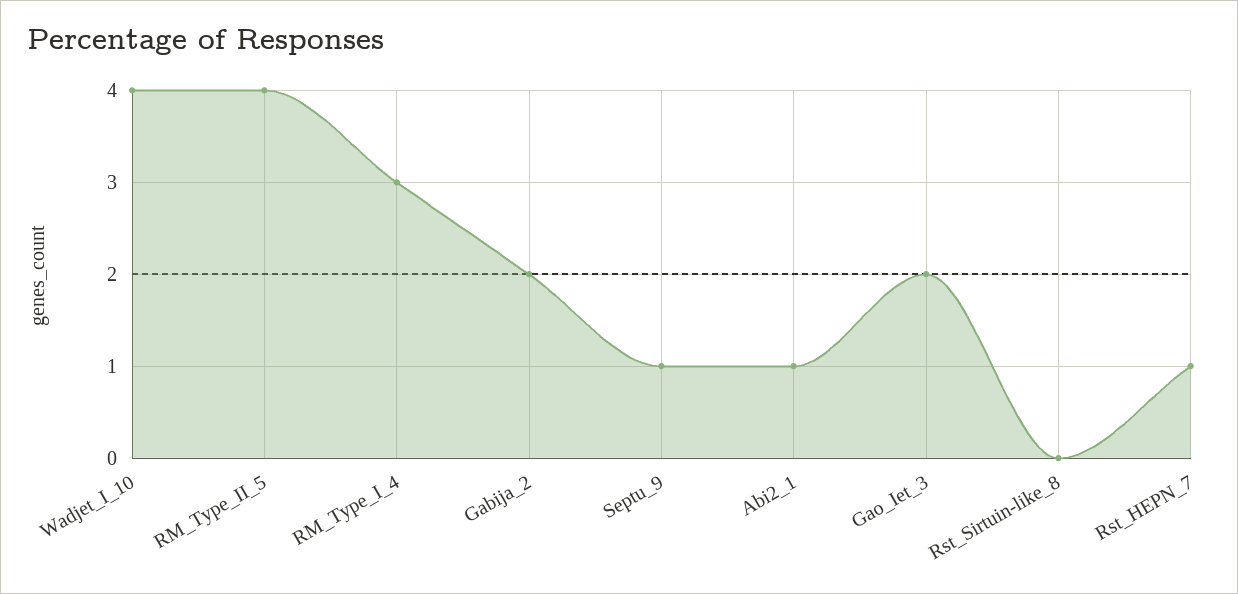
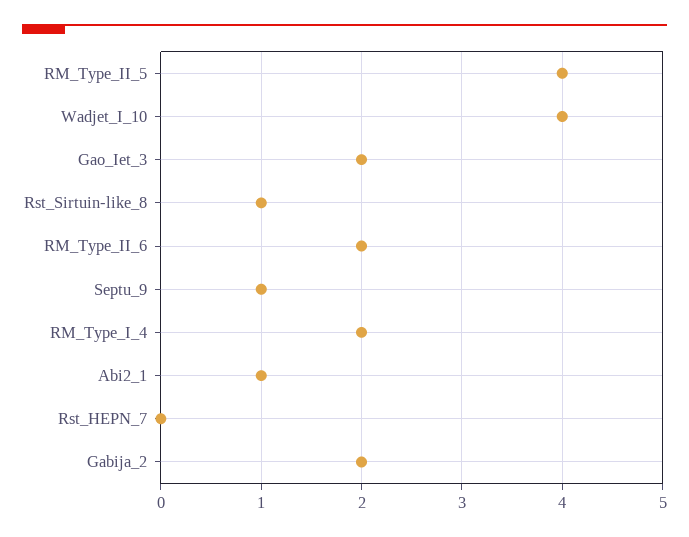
  {
    "Wadjet_I_10": 4,
    "RM_Type_II_5": 4,
-   "RM_Type_I_4": 3,
+   "RM_Type_I_4": 2,
    "Gabija_2": 2,
    "Septu_9": 1,
    "Abi2_1": 1,
    "Gao_Iet_3": 2,
-   "Rst_Sirtuin-like_8": 0,
+   "Rst_Sirtuin-like_8": 1,
-   "Rst_HEPN_7": 1
+   "Rst_HEPN_7": 0,
+   "RM_Type_II_6": 2
  }

